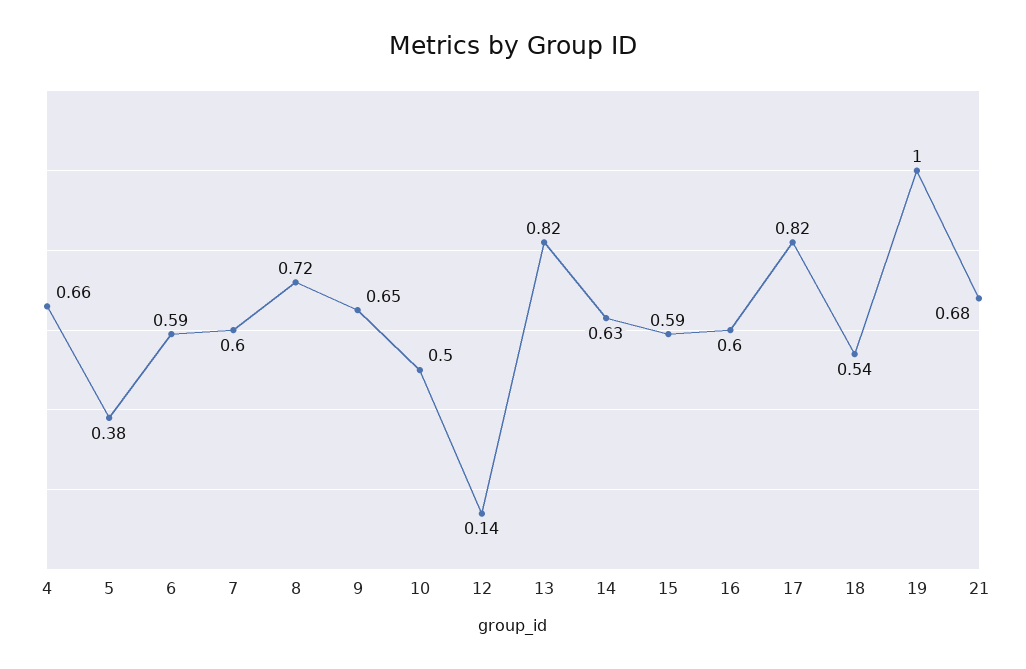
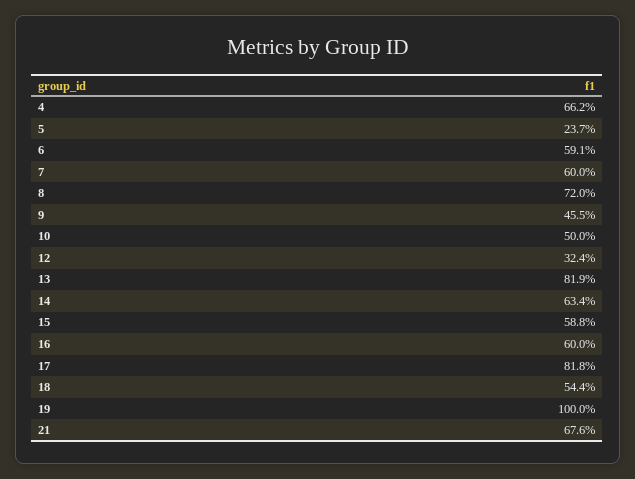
  {
    "4": 0.662,
-   "5": 0.38,
+   "5": 0.237,
    "6": 0.591,
    "7": 0.6,
    "8": 0.72,
-   "9": 0.65,
+   "9": 0.455,
    "10": 0.5,
-   "12": 0.14,
+   "12": 0.324,
    "13": 0.819,
    "14": 0.634,
    "15": 0.588,
    "16": 0.6,
    "17": 0.818,
    "18": 0.544,
    "19": 1,
    "21": 0.676
  }

